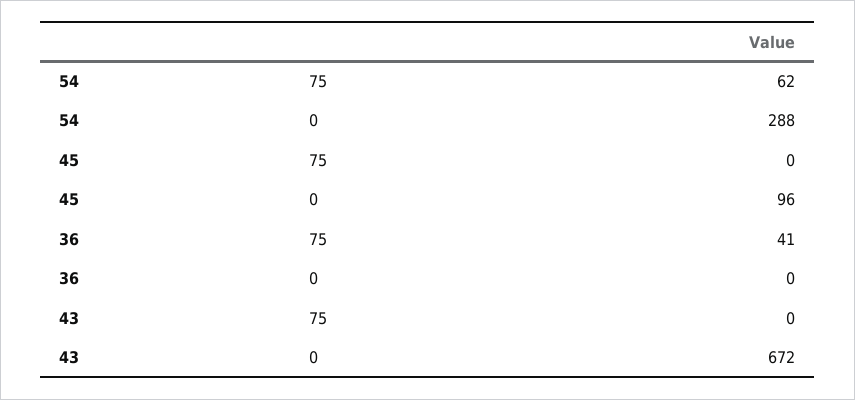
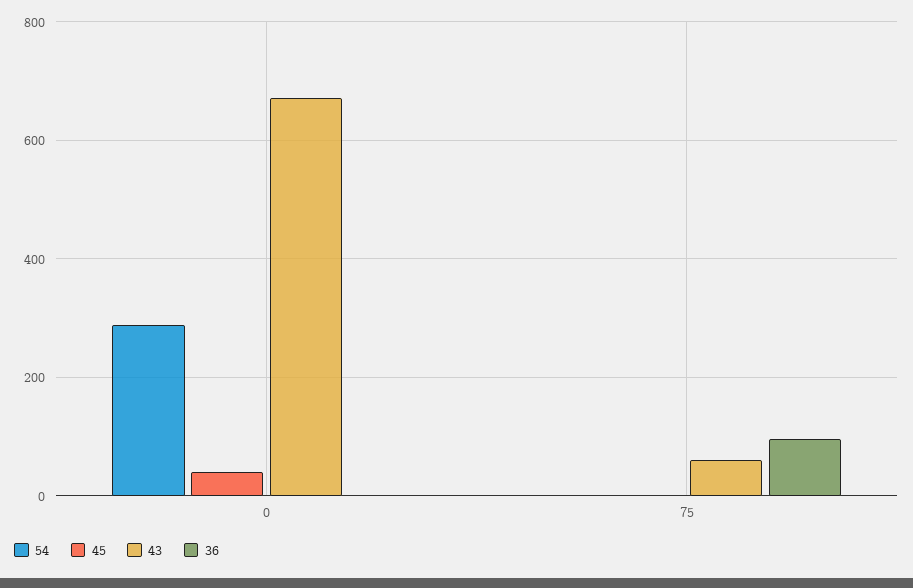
  {
    "54": {
-     "75": 62,
+     "75": 0,
      "0": 288
    },
    "45": {
      "75": 0,
-     "0": 96
+     "0": 40
    },
    "36": {
-     "75": 41,
+     "75": 100,
      "0": 0
    },
    "43": {
-     "75": 0,
+     "75": 60,
      "0": 672
    }
  }

